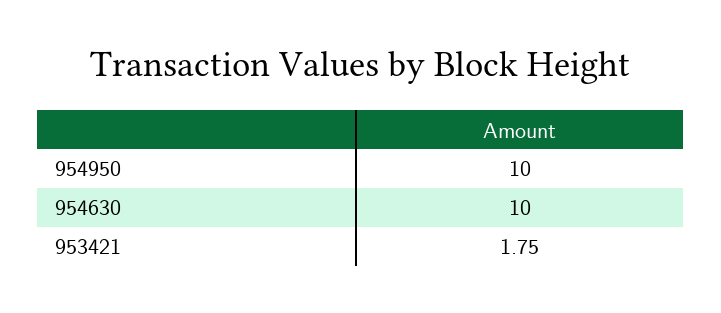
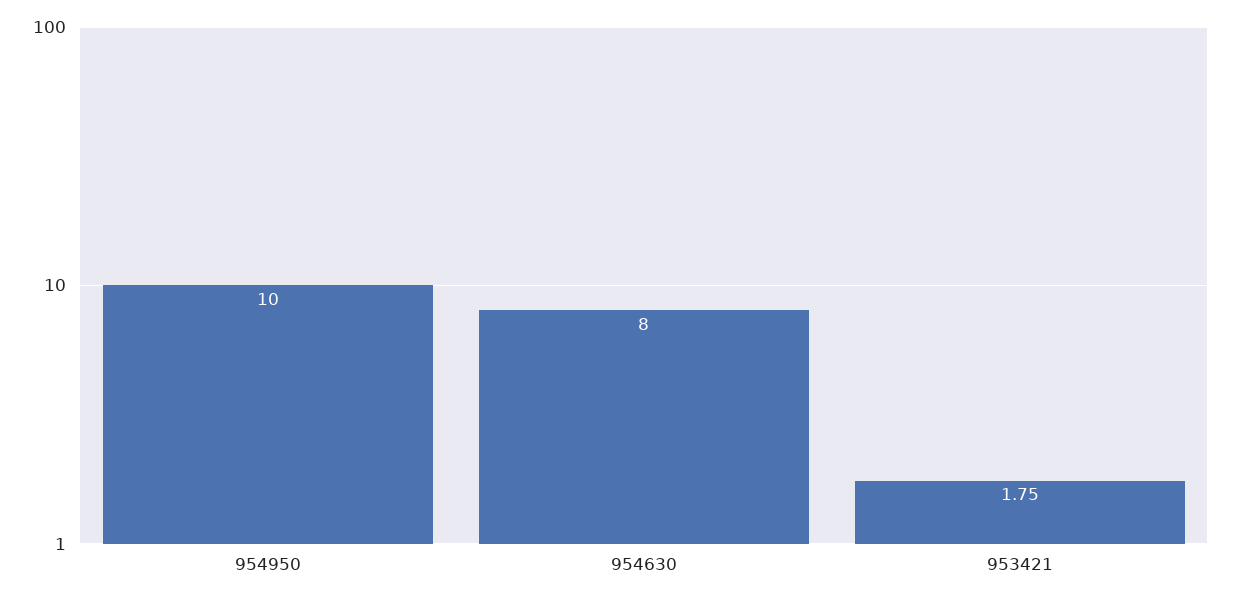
  {
    "954950": 10,
-   "954630": 10,
+   "954630": 8,
    "953421": 1.75
  }

